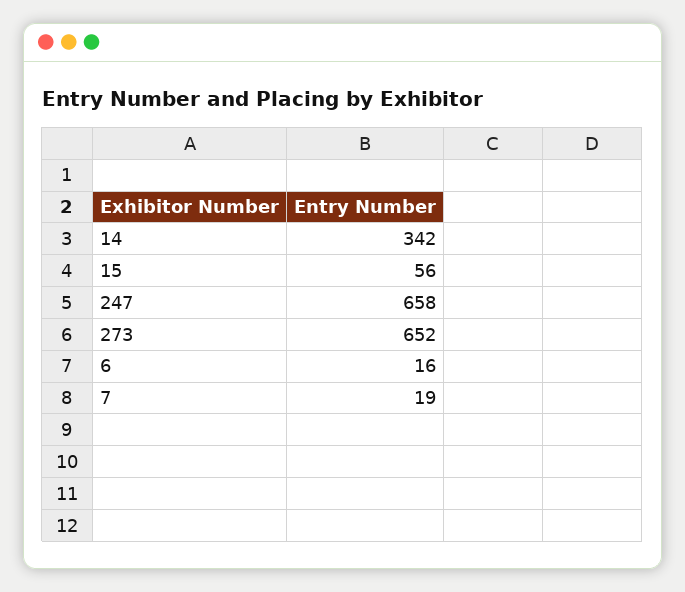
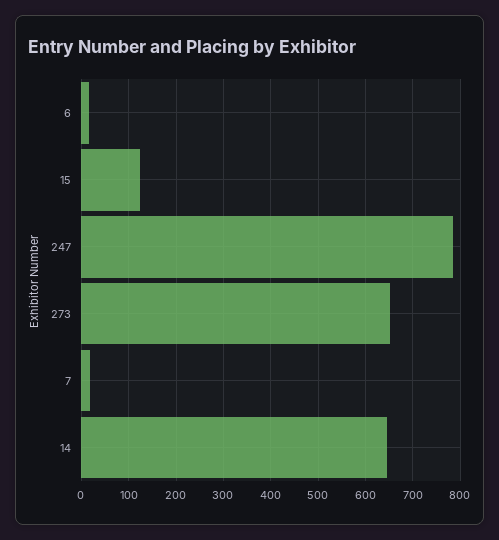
  {
-   "14": 342,
+   "14": 640,
-   "15": 56,
+   "15": 120,
-   "247": 658,
+   "247": 780,
    "273": 652,
    "6": 16,
    "7": 19
  }

